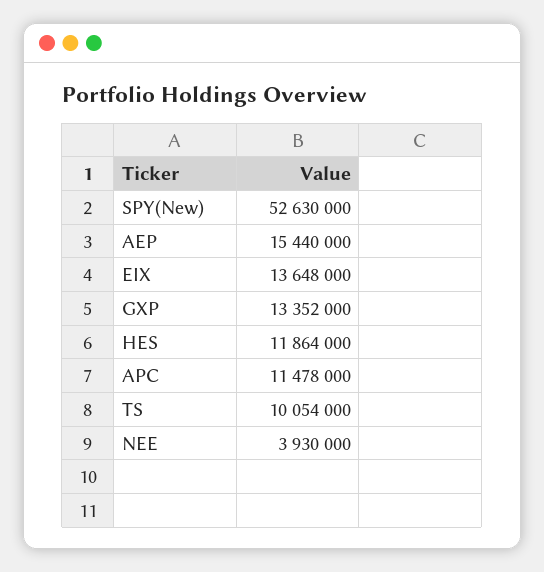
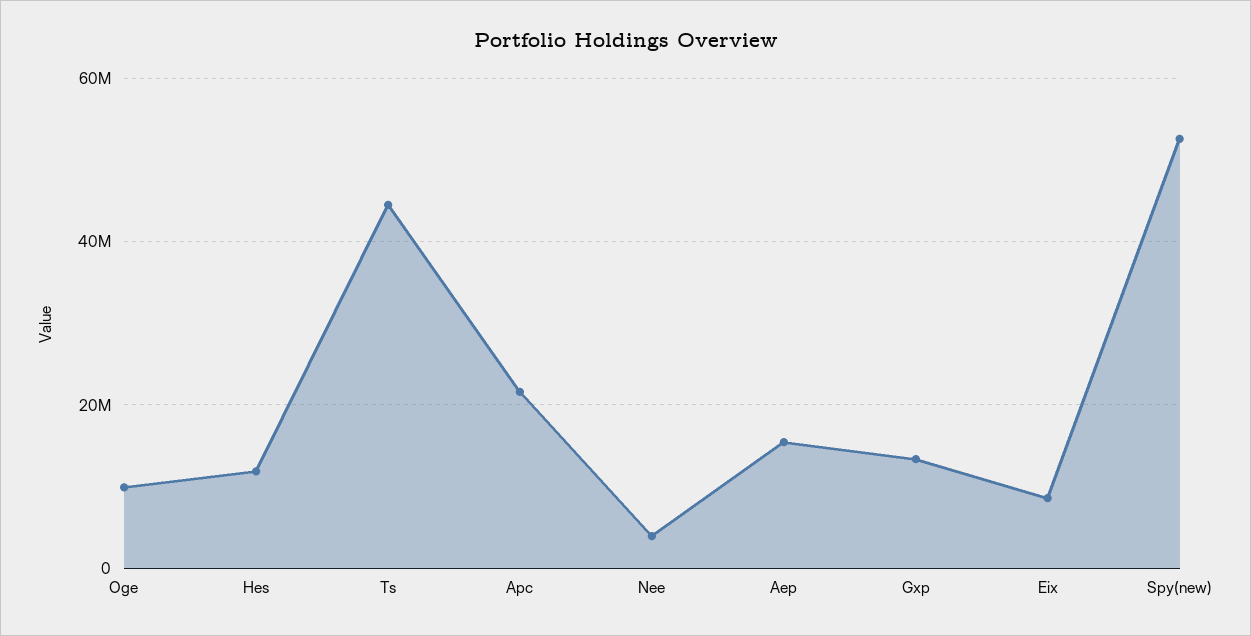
  {
    "SPY(New)": 52630000,
    "AEP": 15440000,
-   "EIX": 13648000,
+   "EIX": 8000000,
    "GXP": 13352000,
    "HES": 11864000,
-   "APC": 11478000,
+   "APC": 22000000,
-   "TS": 10054000,
+   "TS": 44000000,
-   "NEE": 3930000
+   "NEE": 3930000,
+   "Oge": 10000000
  }

